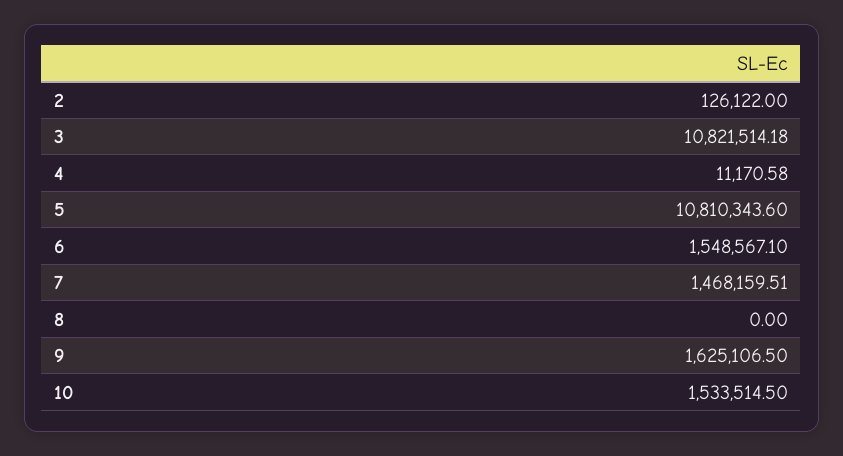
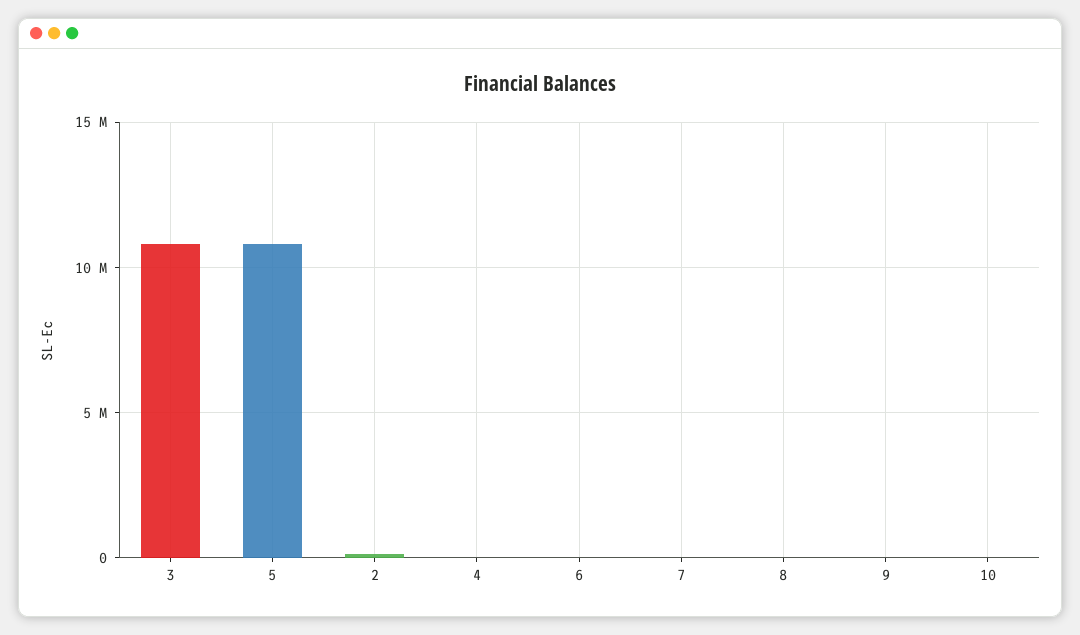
  {
    "2": 126122,
    "3": 10821514.18,
    "4": 11170.58,
    "5": 10810343.6,
-   "6": 1548567.1,
+   "6": 0,
-   "7": 1468159.51,
+   "7": 0,
    "8": 0,
-   "9": 1625106.5,
+   "9": 0,
-   "10": 1533514.5
+   "10": 0
  }

